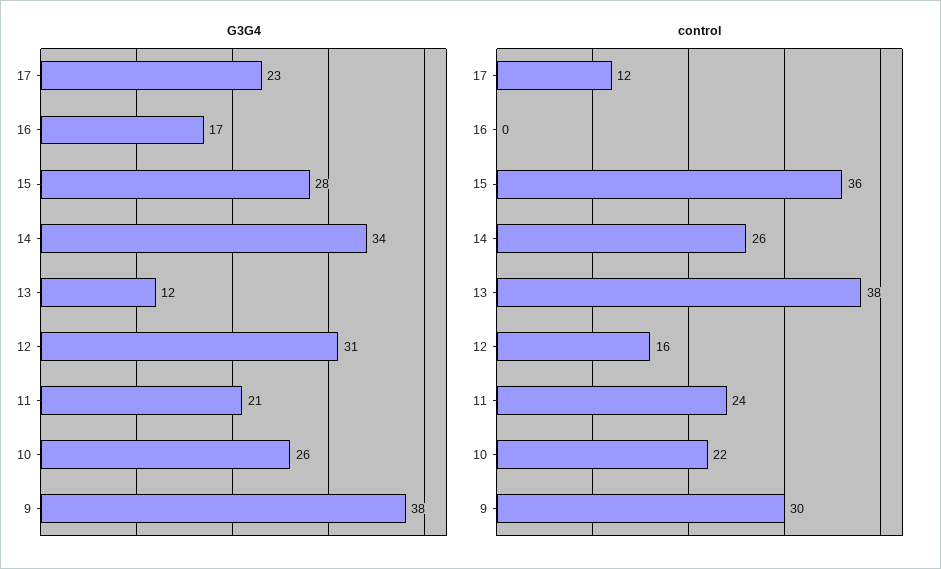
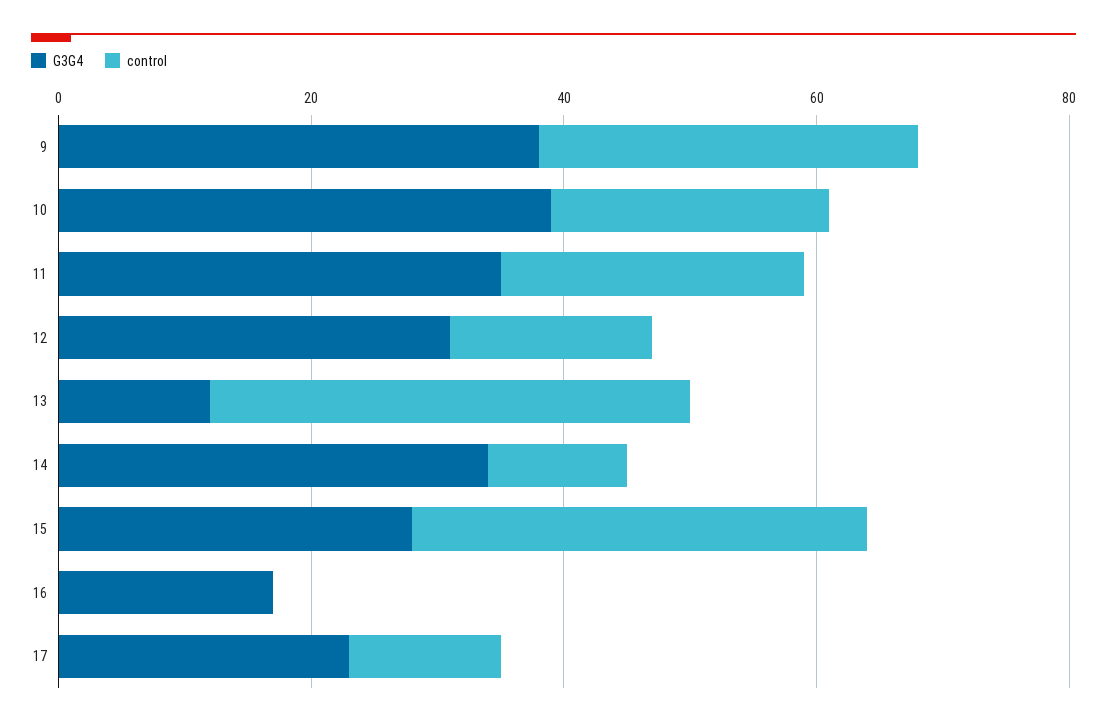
  {
    "G3G4": {
      "17": 23,
      "16": 17,
      "15": 28,
      "14": 34,
      "13": 12,
      "12": 31,
-     "11": 21,
+     "11": 35,
-     "10": 26,
+     "10": 40,
      "9": 38
    },
    "control": {
      "17": 12,
      "16": 0,
      "15": 36,
-     "14": 26,
+     "14": 10,
      "13": 38,
      "12": 16,
      "11": 24,
      "10": 22,
      "9": 30
    }
  }

